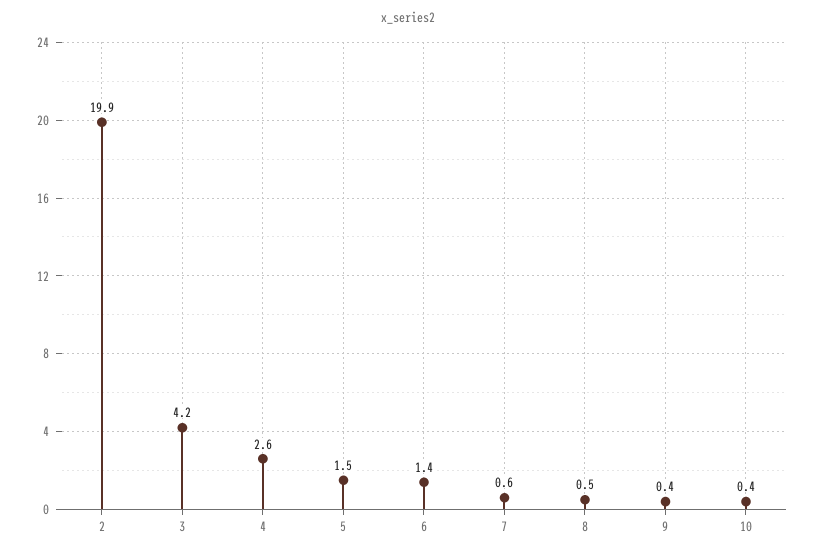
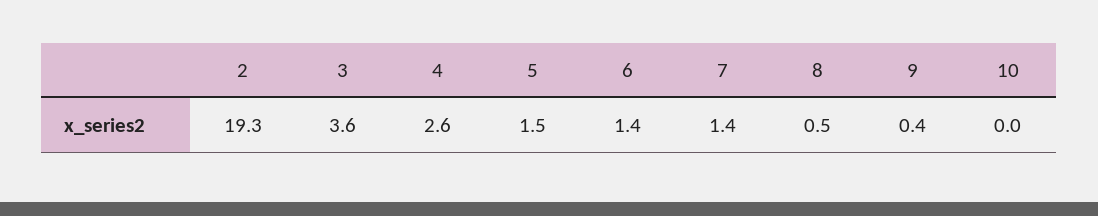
  {
-   "2": 19.9,
+   "2": 19.3,
-   "3": 4.2,
+   "3": 3.6,
    "4": 2.6,
    "5": 1.5,
    "6": 1.4,
-   "7": 0.6,
+   "7": 1.4,
    "8": 0.5,
    "9": 0.4,
-   "10": 0.4
+   "10": 0
  }

